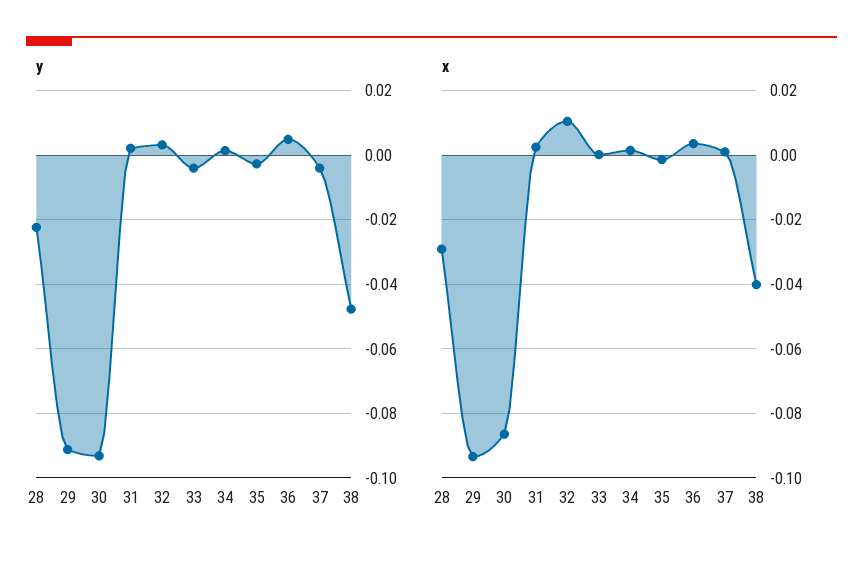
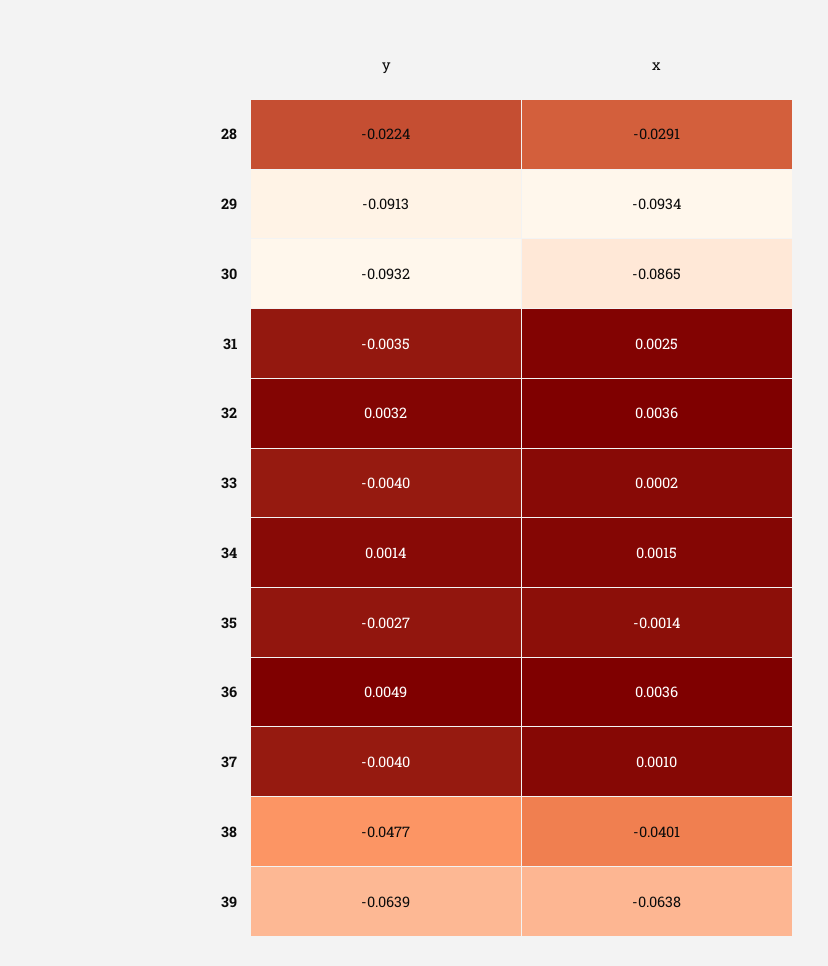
  {
    "y": {
      "28": -0.0224,
      "29": -0.0913,
      "30": -0.0932,
-     "31": 0.002,
+     "31": -0.0035,
      "32": 0.0032,
      "33": -0.004,
      "34": 0.0014,
      "35": -0.0027,
      "36": 0.0049,
      "37": -0.004,
-     "38": -0.0477
+     "38": -0.0477,
+     "39": -0.0639
    },
    "x": {
      "28": -0.0291,
      "29": -0.0934,
      "30": -0.0865,
      "31": 0.0025,
-     "32": 0.01,
+     "32": 0.0036,
      "33": 0.0002,
      "34": 0.0015,
      "35": -0.0014,
      "36": 0.0036,
      "37": 0.001,
-     "38": -0.0401
+     "38": -0.0401,
+     "39": -0.0638
    }
  }

